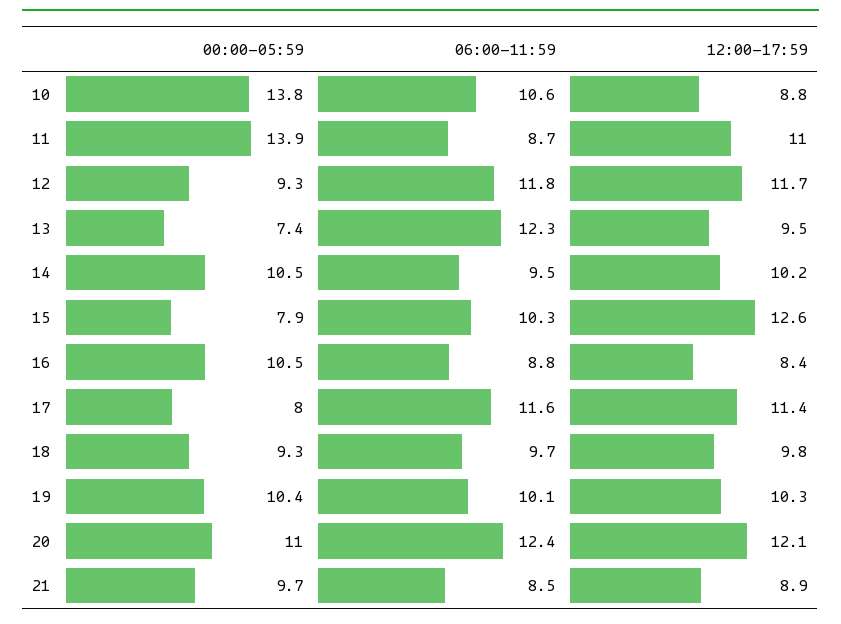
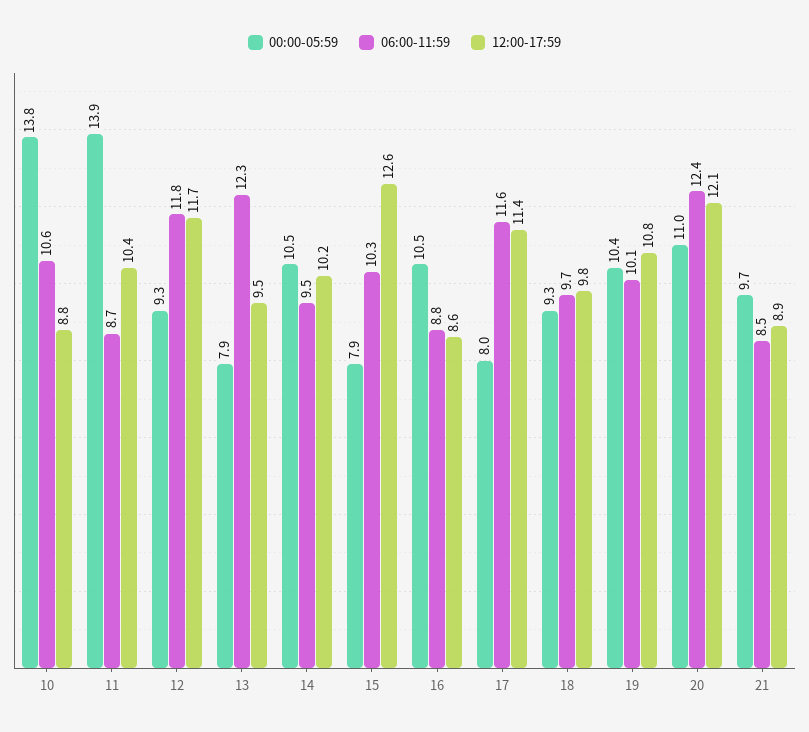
  {
    "00:00-05:59": {
      "10": 13.8,
      "11": 13.9,
      "12": 9.3,
-     "13": 7.4,
+     "13": 7.9,
      "14": 10.5,
      "15": 7.9,
      "16": 10.5,
      "17": 8,
      "18": 9.3,
      "19": 10.4,
      "20": 11,
      "21": 9.7
    },
    "06:00-11:59": {
      "10": 10.6,
      "11": 8.7,
      "12": 11.8,
      "13": 12.3,
      "14": 9.5,
      "15": 10.3,
      "16": 8.8,
      "17": 11.6,
      "18": 9.7,
      "19": 10.1,
      "20": 12.4,
      "21": 8.5
    },
    "12:00-17:59": {
      "10": 8.8,
-     "11": 11,
+     "11": 10.4,
      "12": 11.7,
      "13": 9.5,
      "14": 10.2,
      "15": 12.6,
-     "16": 8.4,
+     "16": 8.6,
      "17": 11.4,
      "18": 9.8,
-     "19": 10.3,
+     "19": 10.8,
      "20": 12.1,
      "21": 8.9
    }
  }

